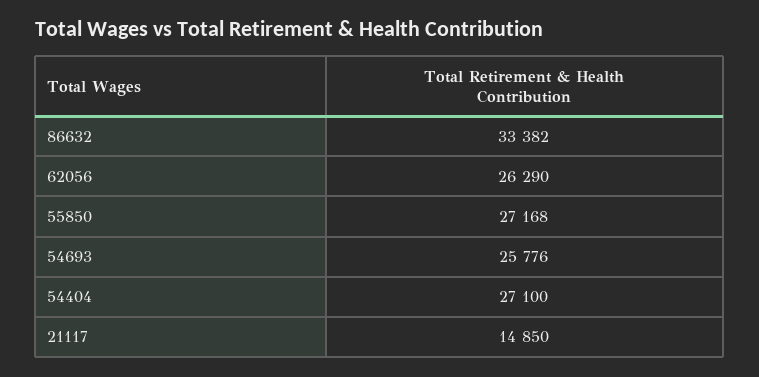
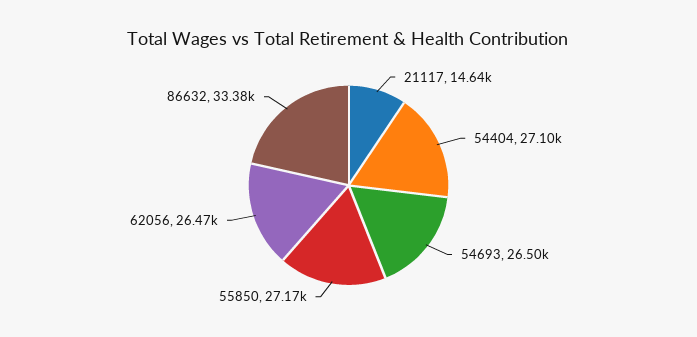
  {
    "86632": 33382,
-   "62056": 26290,
+   "62056": 26470,
    "55850": 27168,
-   "54693": 25776,
+   "54693": 26500,
    "54404": 27100,
-   "21117": 14850
+   "21117": 14640
  }

